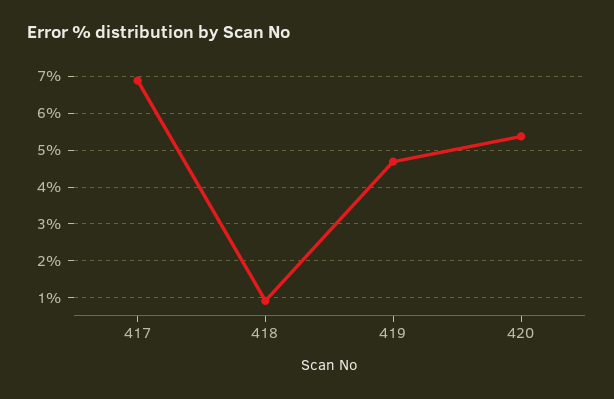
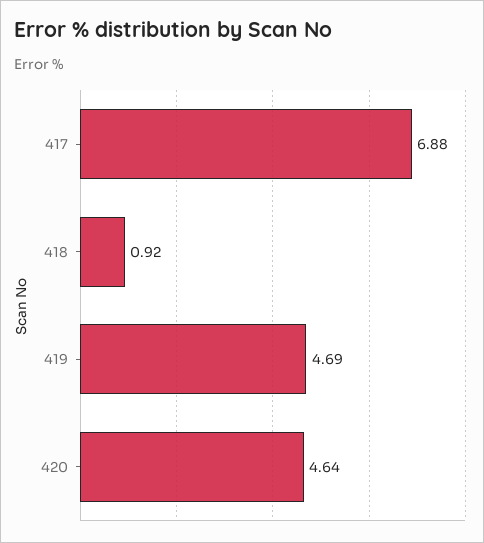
  {
    "417": 6.88,
    "418": 0.92,
    "419": 4.69,
-   "420": 5.4
+   "420": 4.64
  }

